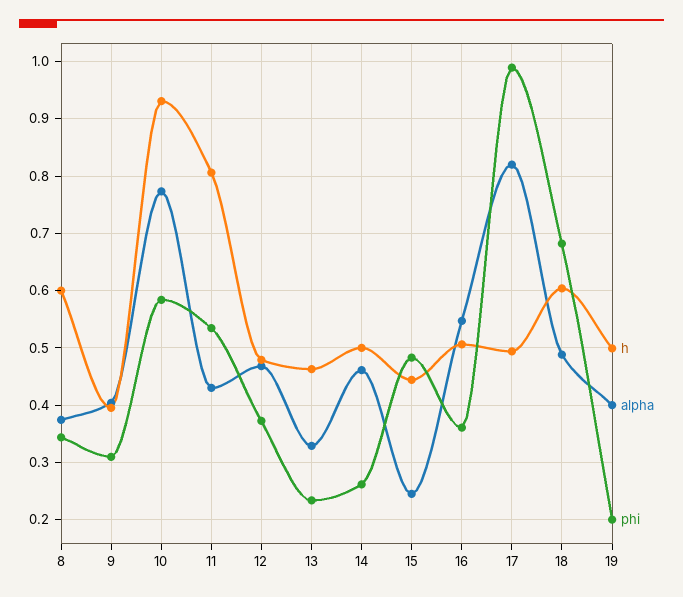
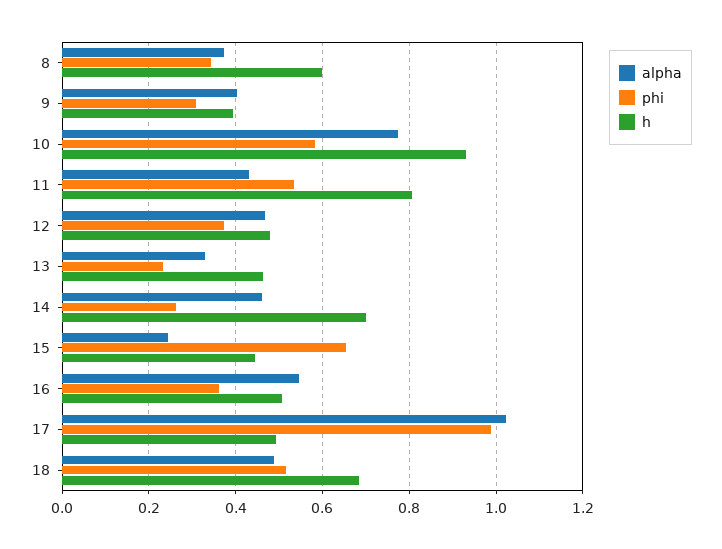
  {
    "h": {
      "8": 0.6,
      "9": 0.4,
      "10": 0.94,
      "11": 0.8,
      "12": 0.48,
      "13": 0.46,
-     "14": 0.5,
+     "14": 0.7,
      "15": 0.44,
      "16": 0.5,
      "17": 0.5,
-     "18": 0.6,
+     "18": 0.68
-     "19": 0.5
    },
    "alpha": {
      "8": 0.38,
      "9": 0.4,
      "10": 0.78,
      "11": 0.44,
      "12": 0.46,
      "13": 0.32,
      "14": 0.46,
      "15": 0.24,
      "16": 0.54,
-     "17": 0.82,
+     "17": 1.02,
-     "18": 0.48,
+     "18": 0.48
-     "19": 0.4
    },
    "phi": {
      "8": 0.34,
      "9": 0.3,
      "10": 0.58,
      "11": 0.54,
      "12": 0.38,
      "13": 0.24,
      "14": 0.26,
-     "15": 0.48,
+     "15": 0.66,
      "16": 0.36,
      "17": 0.98,
-     "18": 0.68,
+     "18": 0.52
-     "19": 0.2
    }
  }

